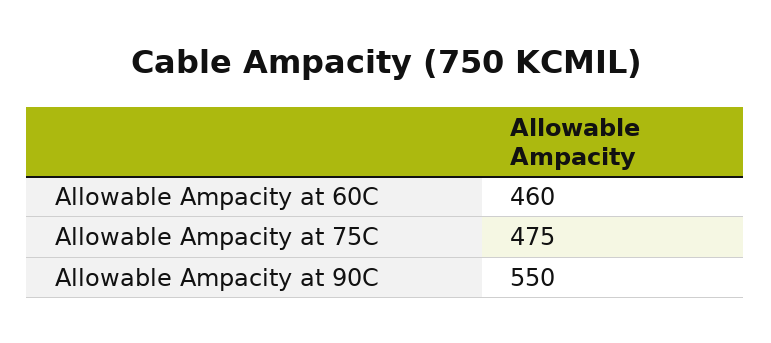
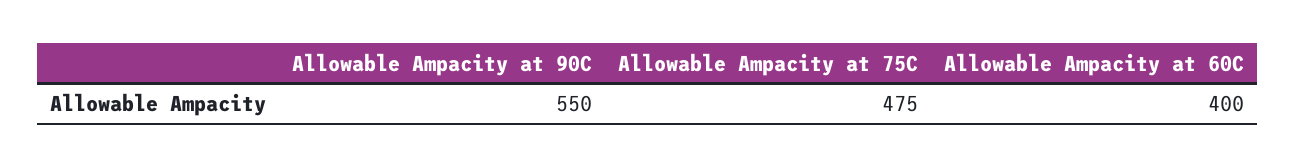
  {
-   "Allowable Ampacity at 60C": 460,
+   "Allowable Ampacity at 60C": 400,
    "Allowable Ampacity at 75C": 475,
    "Allowable Ampacity at 90C": 550
  }

